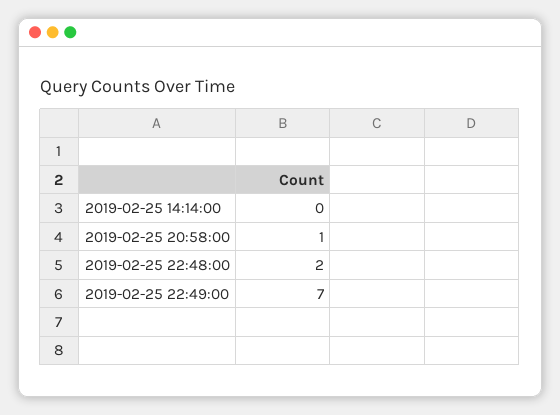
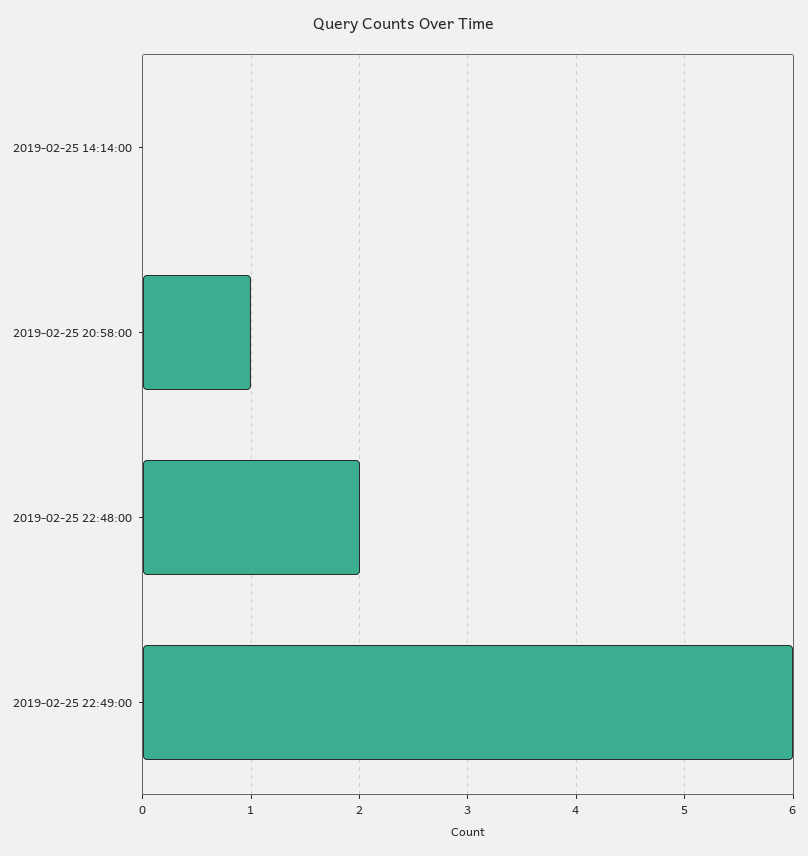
  {
    "2019-02-25 14:14:00": 0,
    "2019-02-25 20:58:00": 1,
    "2019-02-25 22:48:00": 2,
-   "2019-02-25 22:49:00": 7
+   "2019-02-25 22:49:00": 6
  }

